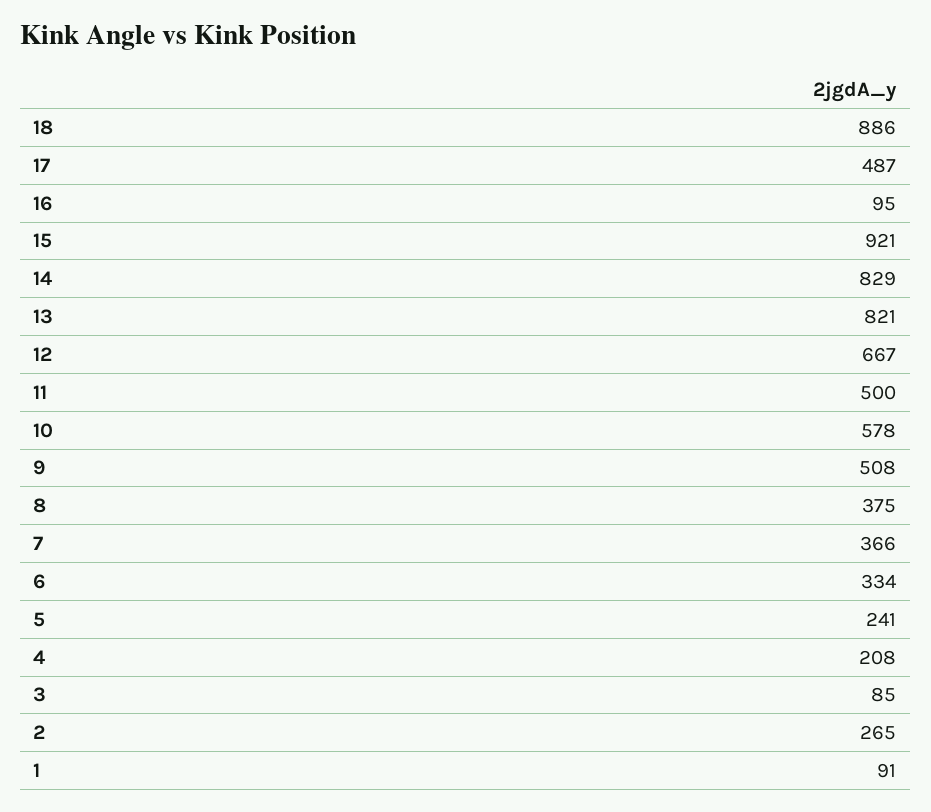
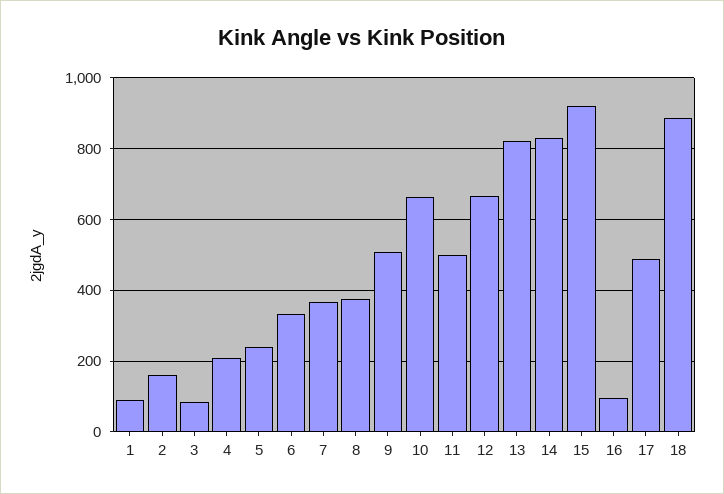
  {
    "18": 886,
    "17": 487,
    "16": 95,
    "15": 921,
    "14": 829,
    "13": 821,
    "12": 667,
    "11": 500,
-   "10": 578,
+   "10": 660,
    "9": 508,
    "8": 375,
    "7": 366,
    "6": 334,
    "5": 241,
    "4": 208,
    "3": 85,
-   "2": 265,
+   "2": 160,
    "1": 91
  }

